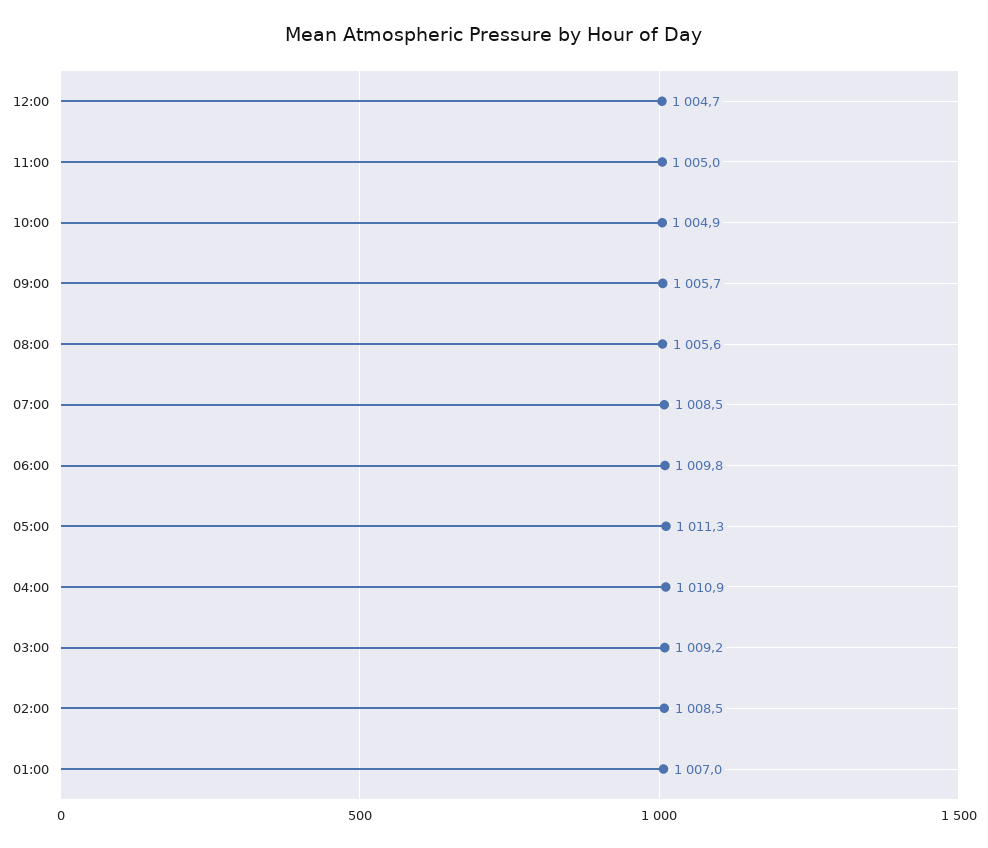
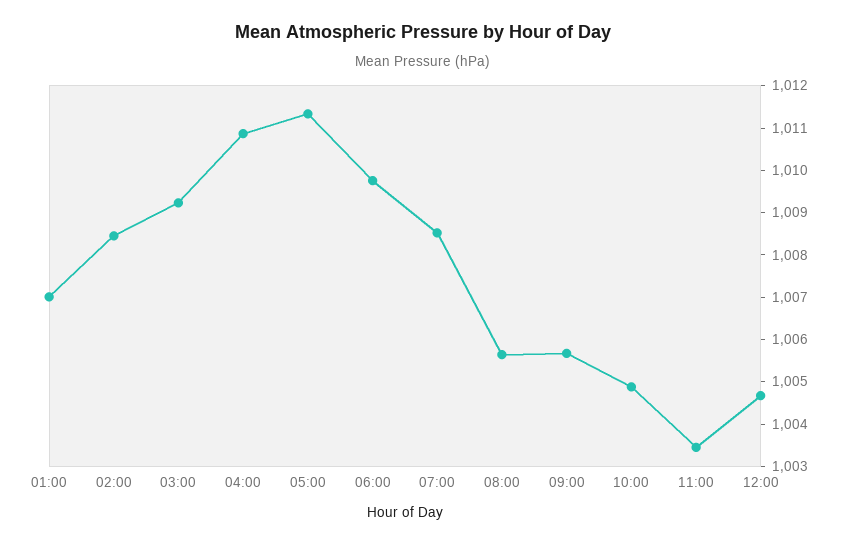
  {
    "12:00": 1004.7,
-   "11:00": 1005,
+   "11:00": 1003.4,
    "10:00": 1004.9,
    "09:00": 1005.7,
    "08:00": 1005.6,
    "07:00": 1008.5,
    "06:00": 1009.8,
    "05:00": 1011.3,
    "04:00": 1010.9,
    "03:00": 1009.2,
    "02:00": 1008.5,
    "01:00": 1007
  }

